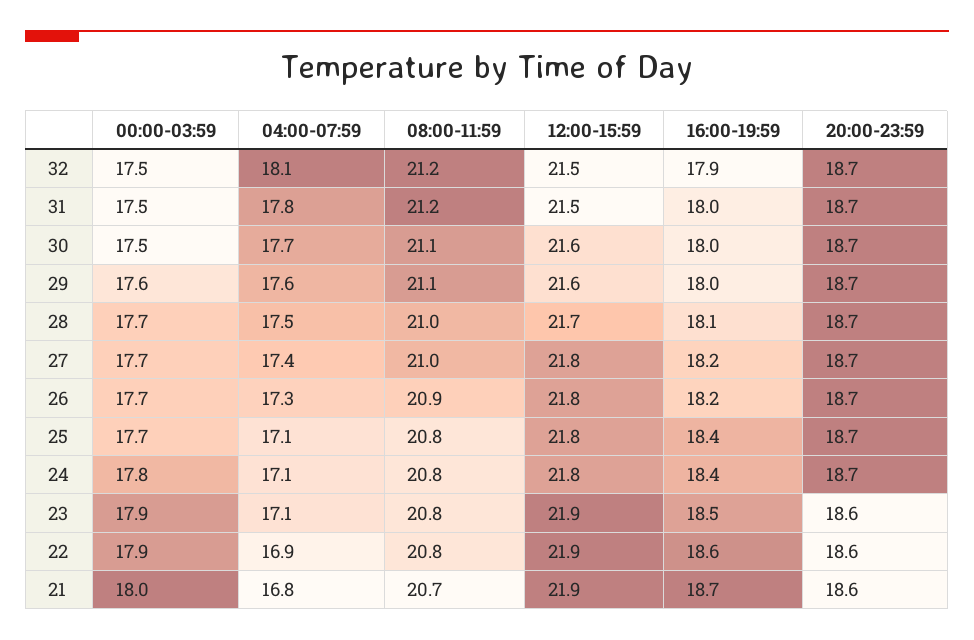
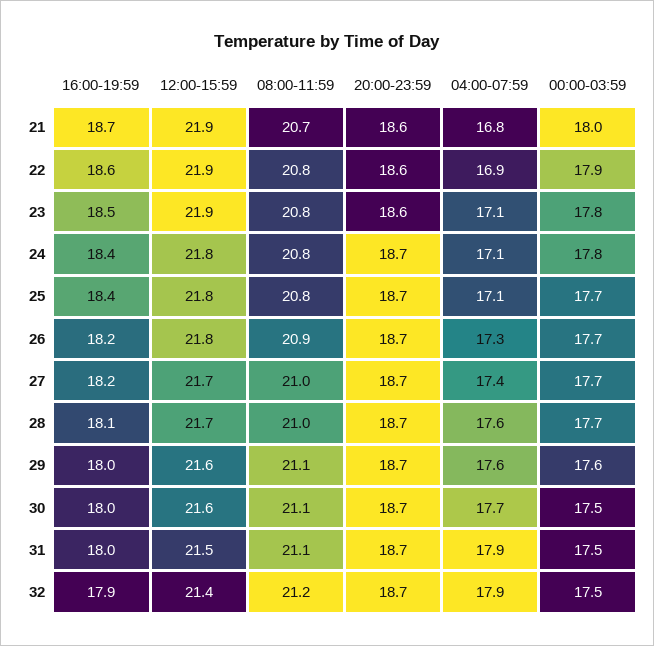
  {
    "00:00-03:59": {
      "32": 17.5,
      "31": 17.5,
      "30": 17.5,
      "29": 17.6,
      "28": 17.7,
      "27": 17.7,
      "26": 17.7,
      "25": 17.7,
      "24": 17.8,
-     "23": 17.9,
+     "23": 17.8,
      "22": 17.9,
      "21": 18
    },
    "04:00-07:59": {
-     "32": 18.1,
+     "32": 17.9,
-     "31": 17.8,
+     "31": 17.9,
      "30": 17.7,
      "29": 17.6,
-     "28": 17.5,
+     "28": 17.6,
      "27": 17.4,
      "26": 17.3,
      "25": 17.1,
      "24": 17.1,
      "23": 17.1,
      "22": 16.9,
      "21": 16.8
    },
    "08:00-11:59": {
      "32": 21.2,
-     "31": 21.2,
+     "31": 21.1,
      "30": 21.1,
      "29": 21.1,
      "28": 21,
      "27": 21,
      "26": 20.9,
      "25": 20.8,
      "24": 20.8,
      "23": 20.8,
      "22": 20.8,
      "21": 20.7
    },
    "12:00-15:59": {
-     "32": 21.5,
+     "32": 21.4,
      "31": 21.5,
      "30": 21.6,
      "29": 21.6,
      "28": 21.7,
-     "27": 21.8,
+     "27": 21.7,
      "26": 21.8,
      "25": 21.8,
      "24": 21.8,
      "23": 21.9,
      "22": 21.9,
      "21": 21.9
    },
    "16:00-19:59": {
      "32": 17.9,
      "31": 18,
      "30": 18,
      "29": 18,
      "28": 18.1,
      "27": 18.2,
      "26": 18.2,
      "25": 18.4,
      "24": 18.4,
      "23": 18.5,
      "22": 18.6,
      "21": 18.7
    },
    "20:00-23:59": {
      "32": 18.7,
      "31": 18.7,
      "30": 18.7,
      "29": 18.7,
      "28": 18.7,
      "27": 18.7,
      "26": 18.7,
      "25": 18.7,
      "24": 18.7,
      "23": 18.6,
      "22": 18.6,
      "21": 18.6
    }
  }

